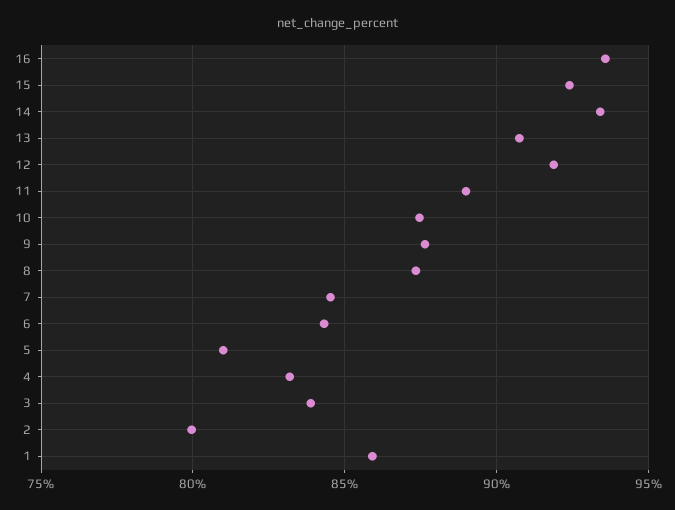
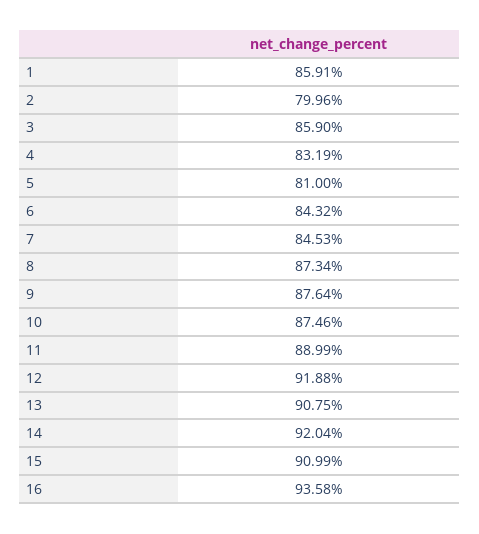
  {
    "16": 93.58,
-   "15": 92.5,
+   "15": 90.99,
-   "14": 93.5,
+   "14": 92.04,
    "13": 90.75,
    "12": 91.88,
    "11": 88.99,
    "10": 87.46,
    "9": 87.64,
    "8": 87.34,
    "7": 84.53,
    "6": 84.32,
    "5": 81,
    "4": 83.19,
-   "3": 84,
+   "3": 85.9,
    "2": 79.96,
    "1": 85.91
  }

